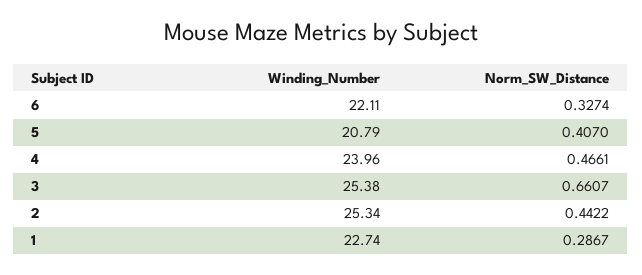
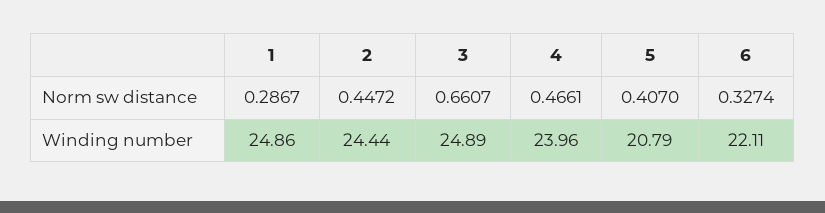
  {
    "Winding_Number": {
      "6": 22.11,
      "5": 20.79,
      "4": 23.96,
-     "3": 25.38,
+     "3": 24.89,
-     "2": 25.34,
+     "2": 24.44,
-     "1": 22.74
+     "1": 24.86
    },
    "Norm_SW_Distance": {
      "6": 0.3274,
      "5": 0.407,
      "4": 0.4661,
      "3": 0.6607,
-     "2": 0.4422,
+     "2": 0.4472,
      "1": 0.2867
    }
  }

